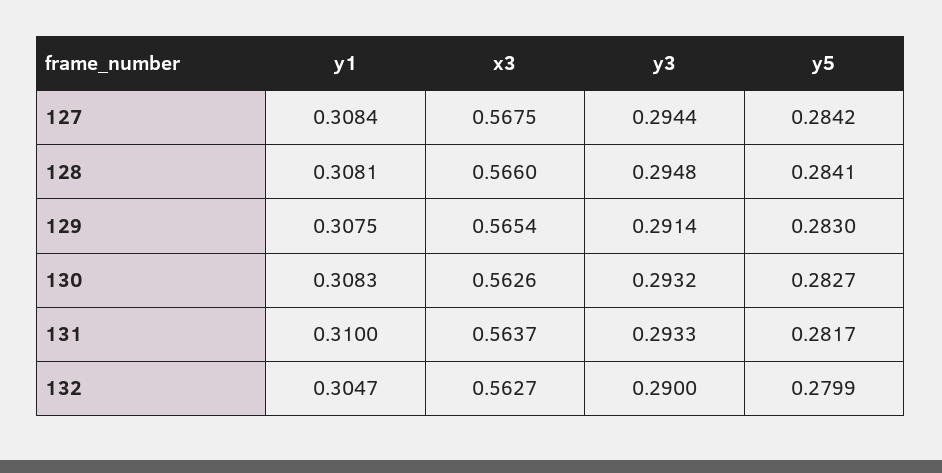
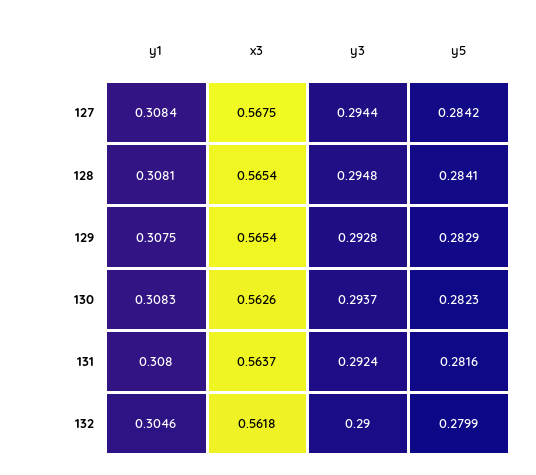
  {
    "y1": {
      "127": 0.3084,
      "128": 0.3081,
      "129": 0.3075,
      "130": 0.3083,
-     "131": 0.31,
+     "131": 0.308,
-     "132": 0.3047
+     "132": 0.3046
    },
    "x3": {
      "127": 0.5675,
-     "128": 0.566,
+     "128": 0.5654,
      "129": 0.5654,
      "130": 0.5626,
      "131": 0.5637,
-     "132": 0.5627
+     "132": 0.5618
    },
    "y3": {
      "127": 0.2944,
      "128": 0.2948,
-     "129": 0.2914,
+     "129": 0.2928,
-     "130": 0.2932,
+     "130": 0.2937,
-     "131": 0.2933,
+     "131": 0.2924,
      "132": 0.29
    },
    "y5": {
      "127": 0.2842,
      "128": 0.2841,
-     "129": 0.283,
+     "129": 0.2829,
-     "130": 0.2827,
+     "130": 0.2823,
-     "131": 0.2817,
+     "131": 0.2816,
      "132": 0.2799
    }
  }

